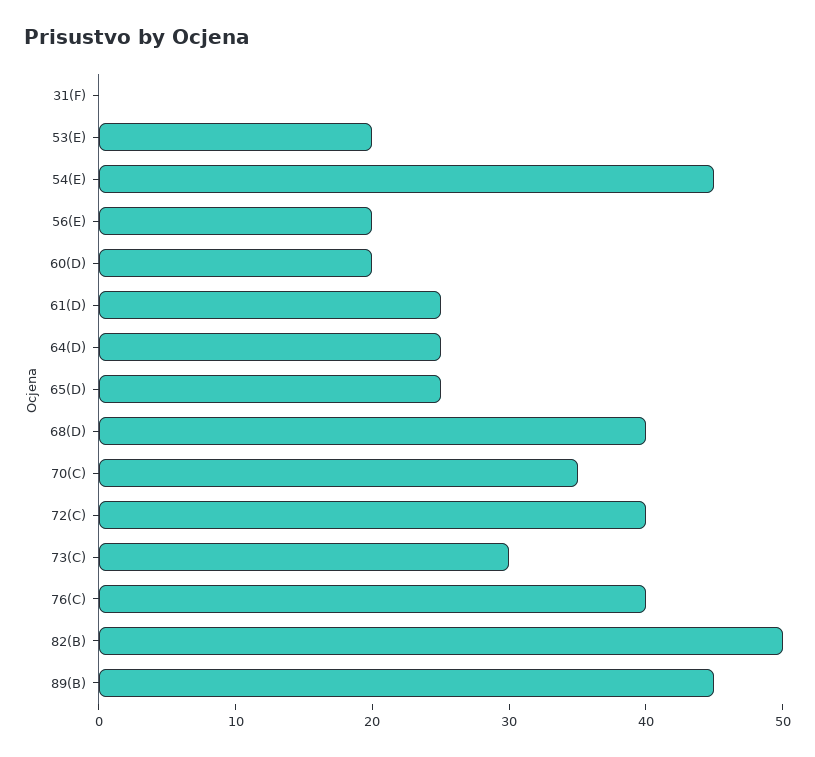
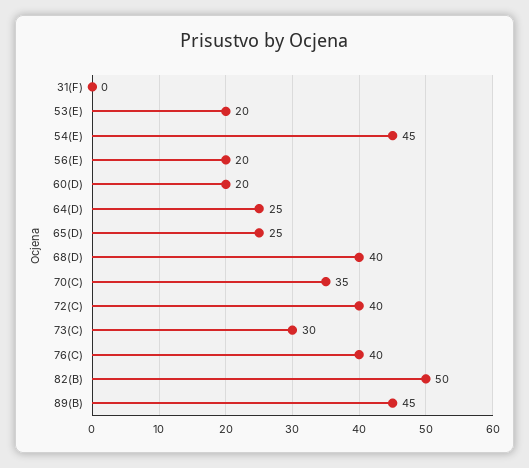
  {
    "31(F)": 0,
    "53(E)": 20,
    "54(E)": 45,
    "56(E)": 20,
    "60(D)": 20,
-   "61(D)": 25,
    "64(D)": 25,
    "65(D)": 25,
    "68(D)": 40,
    "70(C)": 35,
    "72(C)": 40,
    "73(C)": 30,
    "76(C)": 40,
    "82(B)": 50,
    "89(B)": 45
  }

